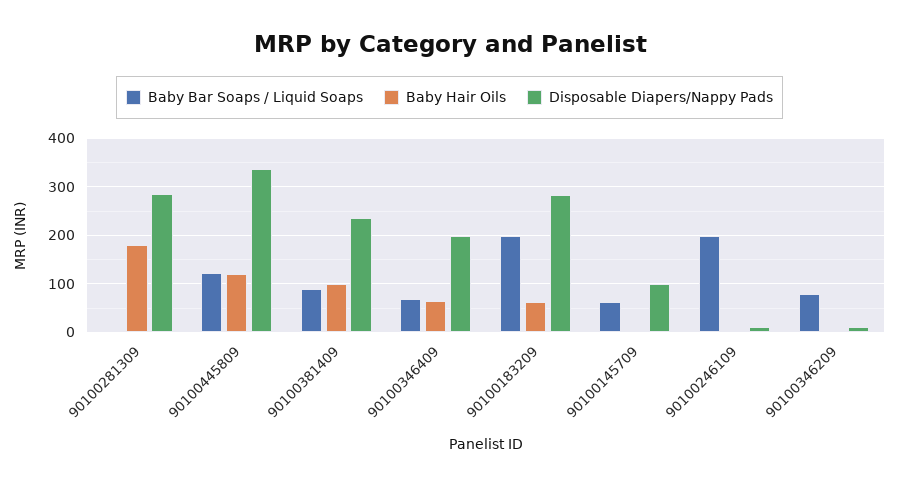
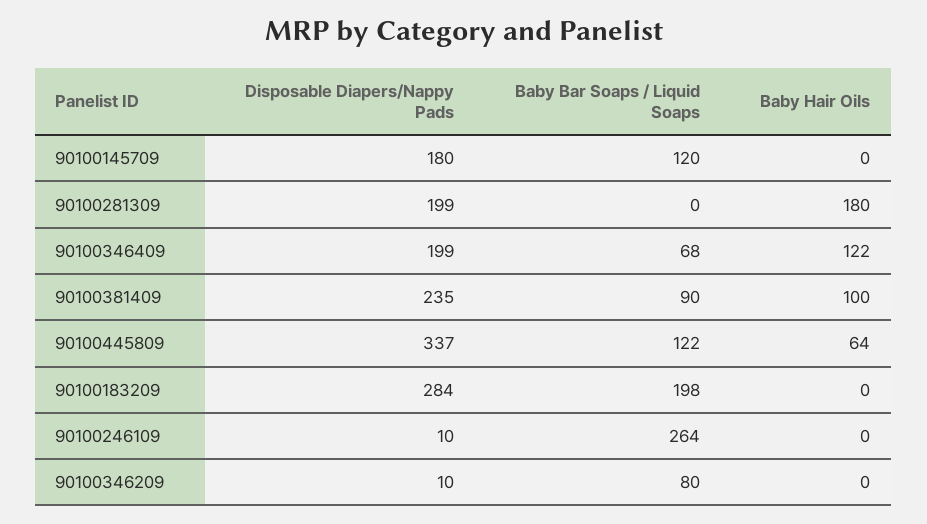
  {
    "Baby Bar Soaps / Liquid Soaps": {
      "90100281309": 0,
      "90100445809": 122,
      "90100381409": 90,
      "90100346409": 68,
      "90100183209": 198,
-     "90100145709": 60,
+     "90100145709": 120,
-     "90100246109": 200,
+     "90100246109": 264,
      "90100346209": 80
    },
    "Baby Hair Oils": {
      "90100281309": 180,
-     "90100445809": 120,
+     "90100445809": 64,
      "90100381409": 100,
-     "90100346409": 60,
+     "90100346409": 122,
-     "90100183209": 60,
+     "90100183209": 0,
      "90100145709": 0,
      "90100246109": 0,
      "90100346209": 0
    },
    "Disposable Diapers/Nappy Pads": {
-     "90100281309": 280,
+     "90100281309": 199,
      "90100445809": 337,
      "90100381409": 235,
      "90100346409": 199,
      "90100183209": 284,
-     "90100145709": 100,
+     "90100145709": 180,
      "90100246109": 10,
      "90100346209": 10
    }
  }

